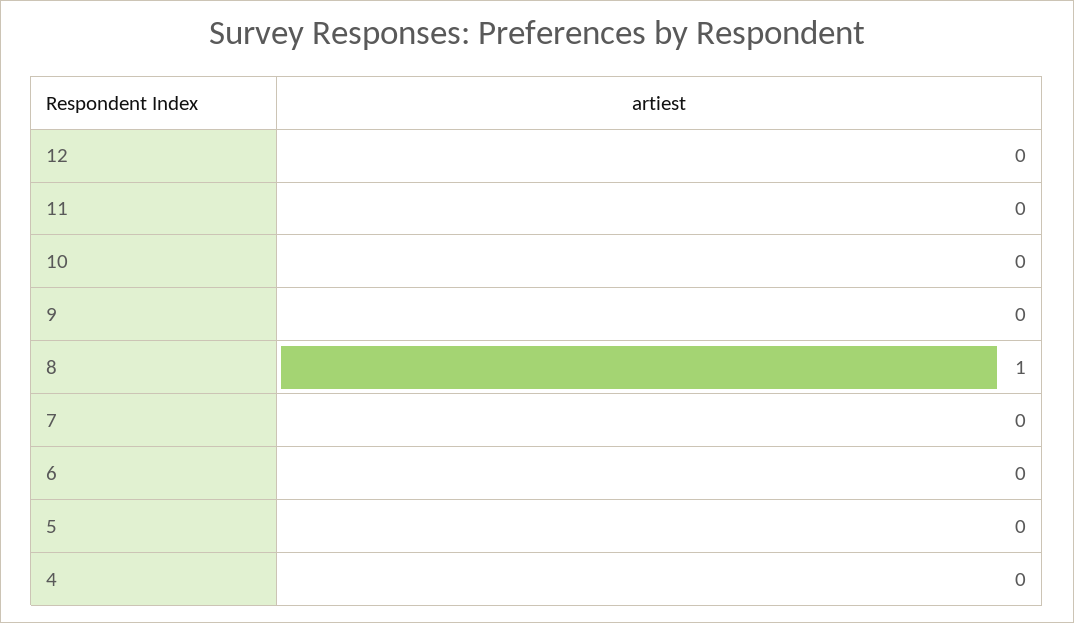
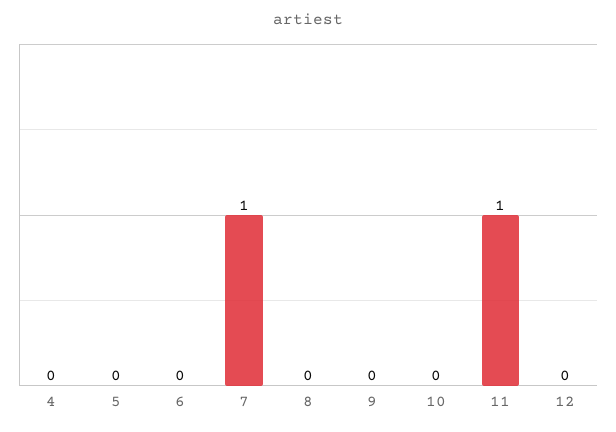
  {
    "12": 0,
-   "11": 0,
+   "11": 1,
    "10": 0,
    "9": 0,
-   "8": 1,
+   "8": 0,
-   "7": 0,
+   "7": 1,
    "6": 0,
    "5": 0,
    "4": 0
  }

